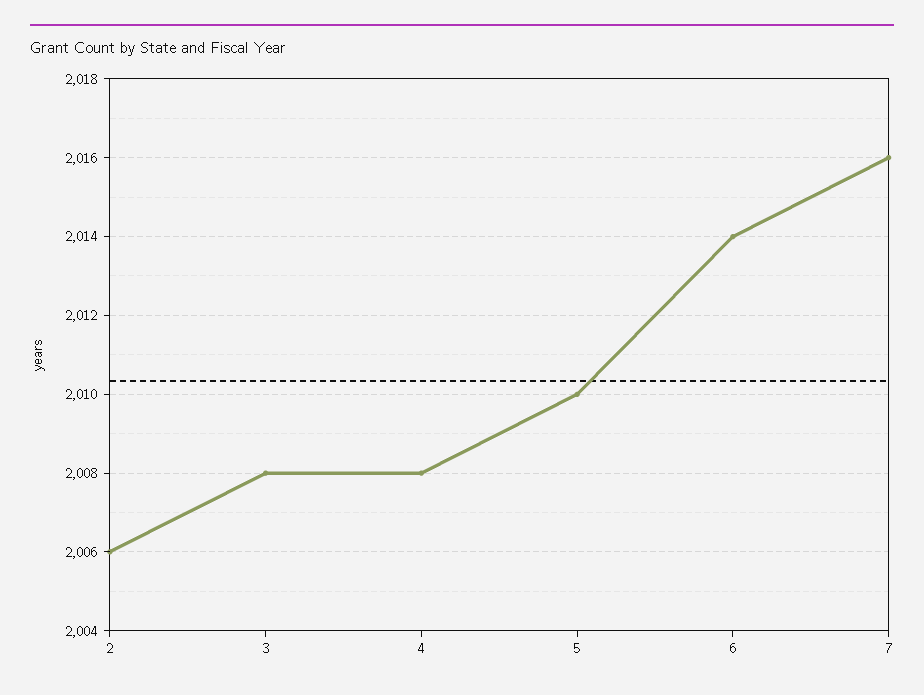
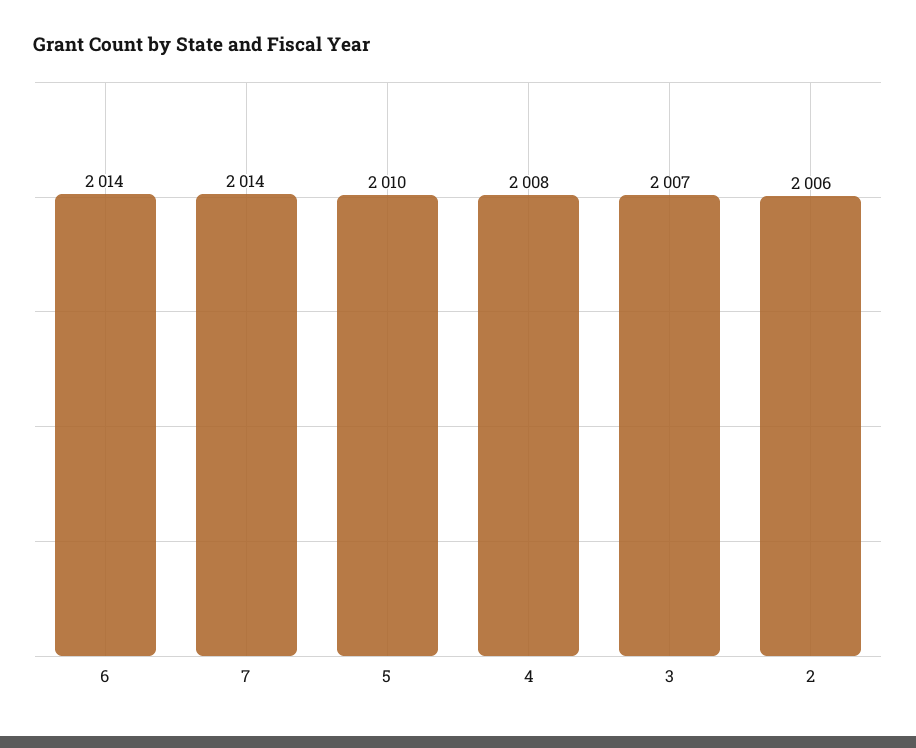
  {
    "2": 2006,
-   "3": 2008,
+   "3": 2007,
    "4": 2008,
    "5": 2010,
    "6": 2014,
-   "7": 2016
+   "7": 2014
  }

